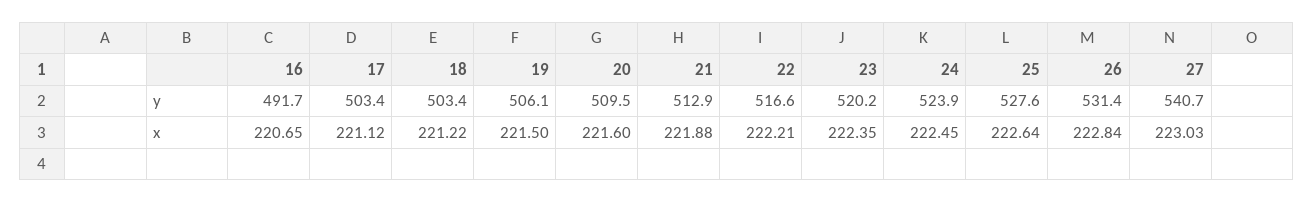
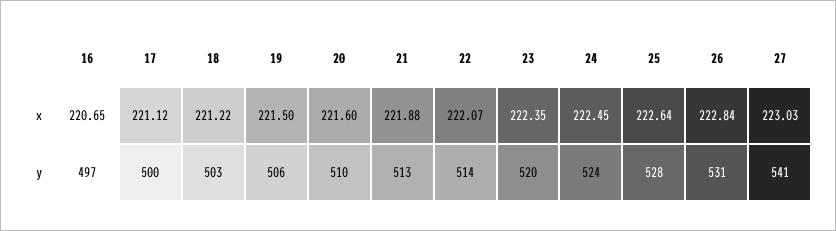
  {
    "16": {
-     "y": 491.7,
+     "y": 497,
      "x": 220.65
    },
    "17": {
-     "y": 503.4,
+     "y": 500,
      "x": 221.12
    },
    "18": {
      "y": 503.4,
      "x": 221.22
    },
    "19": {
      "y": 506.1,
      "x": 221.5
    },
    "20": {
      "y": 509.5,
      "x": 221.6
    },
    "21": {
      "y": 512.9,
      "x": 221.88
    },
    "22": {
-     "y": 516.6,
+     "y": 514,
-     "x": 222.21
+     "x": 222.07
    },
    "23": {
      "y": 520.2,
      "x": 222.35
    },
    "24": {
      "y": 523.9,
      "x": 222.45
    },
    "25": {
      "y": 527.6,
      "x": 222.64
    },
    "26": {
      "y": 531.4,
      "x": 222.84
    },
    "27": {
      "y": 540.7,
      "x": 223.03
    }
  }

